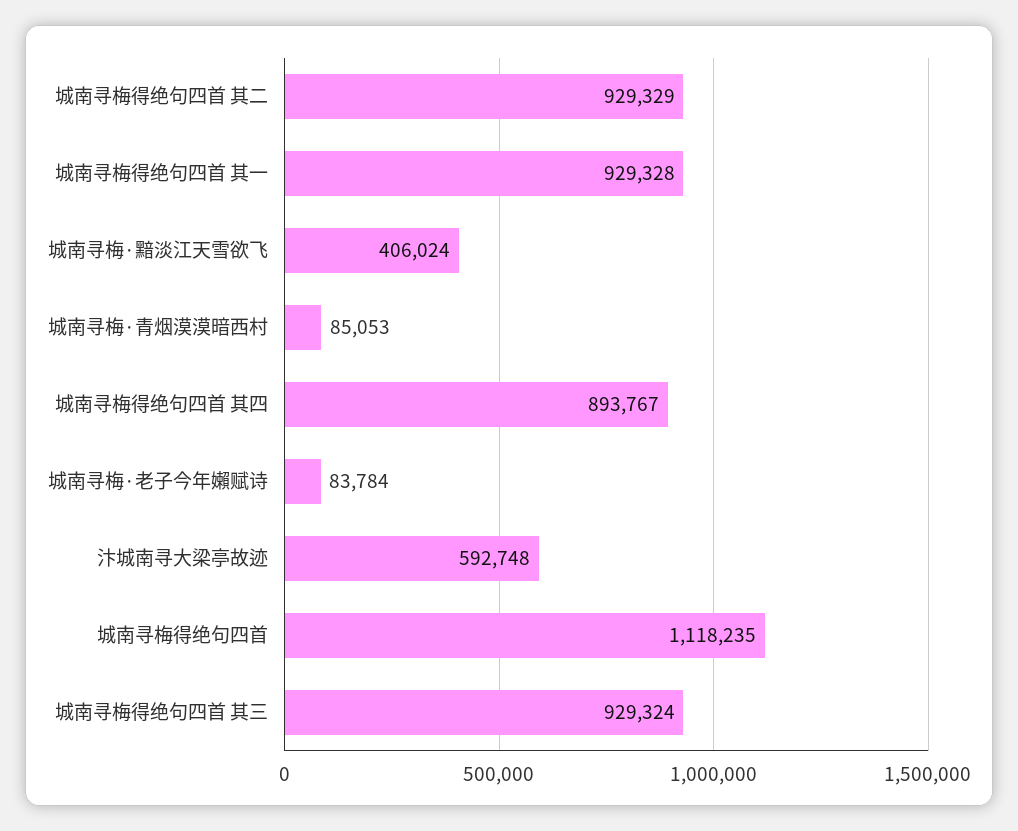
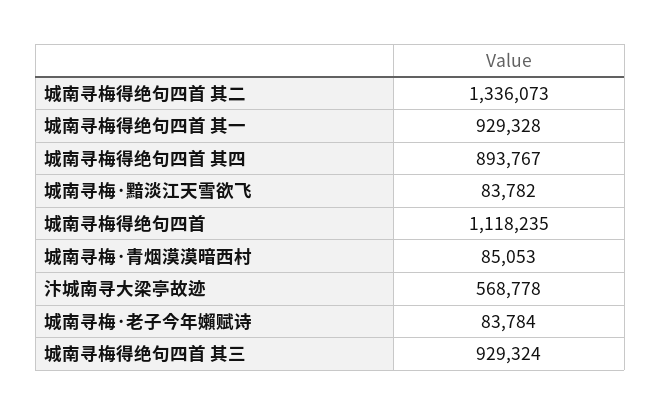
  {
-   "城南寻梅得绝句四首 其二": 929329,
+   "城南寻梅得绝句四首 其二": 1336073,
    "城南寻梅得绝句四首 其一": 929328,
-   "城南寻梅·黯淡江天雪欲飞": 406024,
+   "城南寻梅·黯淡江天雪欲飞": 83782,
    "城南寻梅·青烟漠漠暗西村": 85053,
    "城南寻梅得绝句四首 其四": 893767,
    "城南寻梅·老子今年嬾赋诗": 83784,
-   "汴城南寻大梁亭故迹": 592748,
+   "汴城南寻大梁亭故迹": 568778,
    "城南寻梅得绝句四首": 1118235,
    "城南寻梅得绝句四首 其三": 929324
  }

